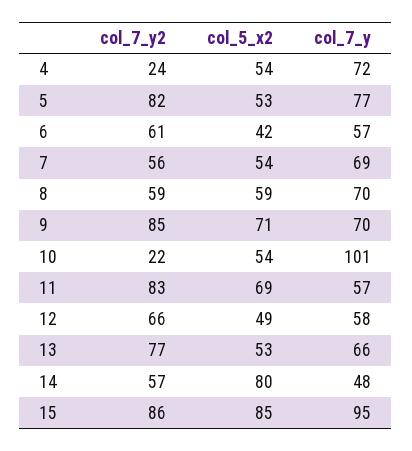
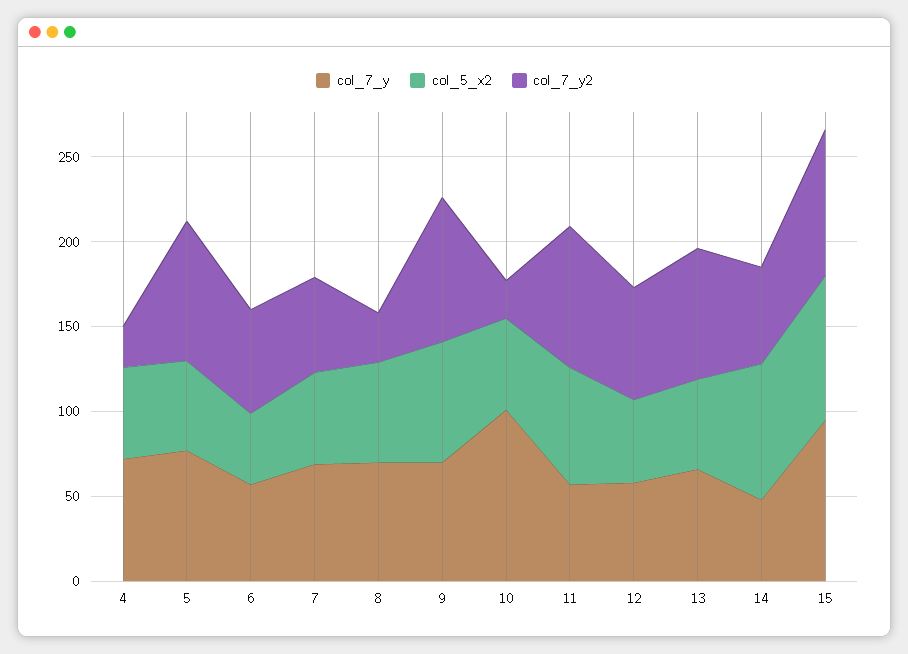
  {
    "col_7_y2": {
      "4": 24,
      "5": 82,
      "6": 61,
      "7": 56,
-     "8": 59,
+     "8": 30,
      "9": 85,
      "10": 22,
      "11": 83,
      "12": 66,
      "13": 77,
      "14": 57,
      "15": 86
    },
    "col_5_x2": {
      "4": 54,
      "5": 53,
      "6": 42,
      "7": 54,
      "8": 59,
      "9": 71,
      "10": 54,
      "11": 69,
      "12": 49,
      "13": 53,
      "14": 80,
      "15": 85
    },
    "col_7_y": {
      "4": 72,
      "5": 77,
      "6": 57,
      "7": 69,
      "8": 70,
      "9": 70,
      "10": 101,
      "11": 57,
      "12": 58,
      "13": 66,
      "14": 48,
      "15": 95
    }
  }

